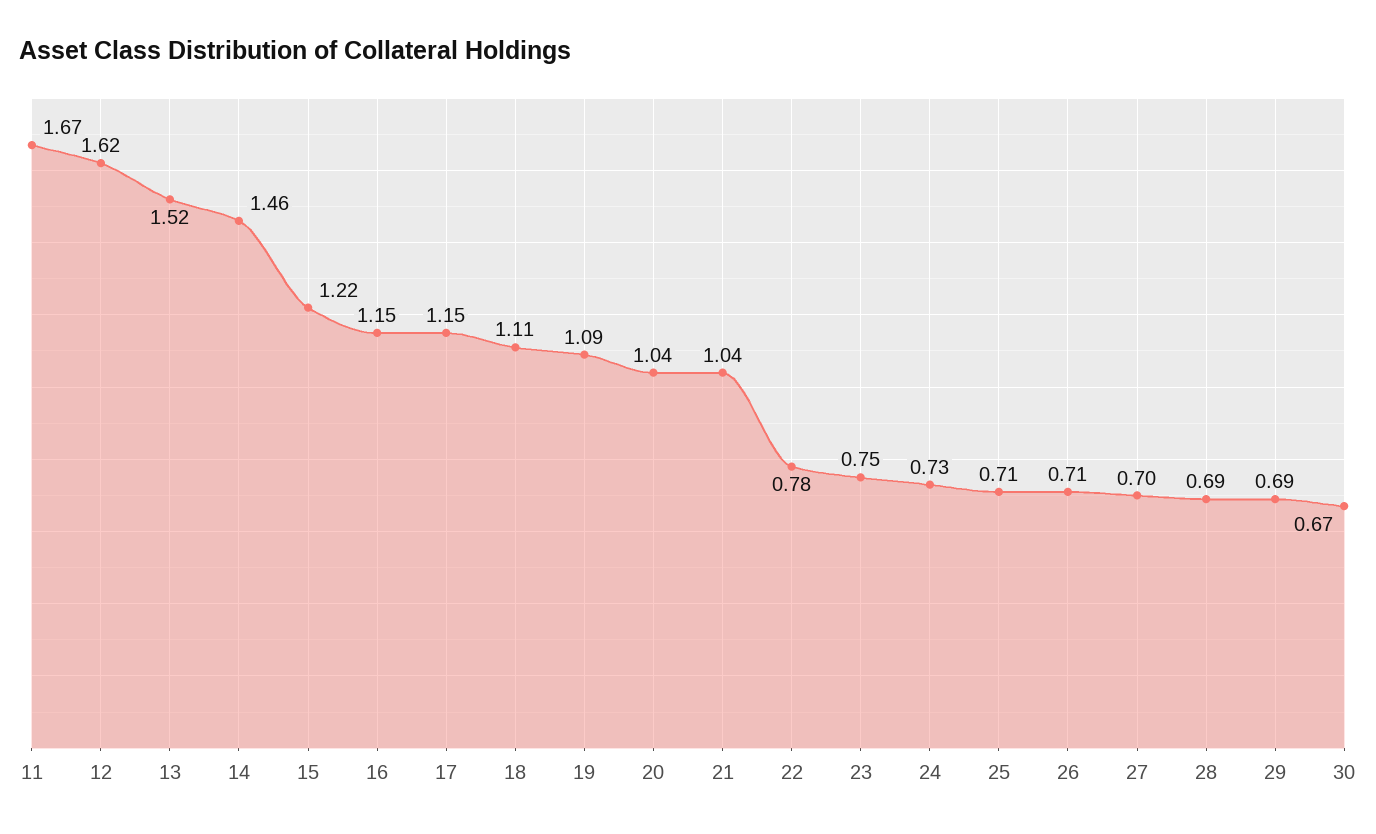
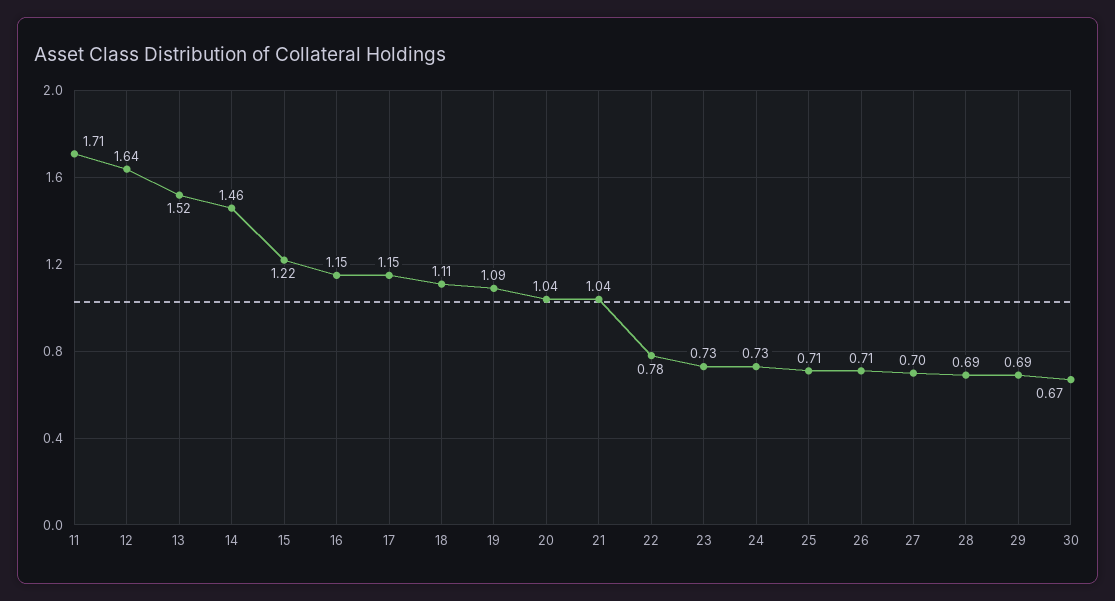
  {
-   "11": 1.67,
+   "11": 1.71,
-   "12": 1.62,
+   "12": 1.64,
    "13": 1.52,
    "14": 1.46,
    "15": 1.22,
    "16": 1.15,
    "17": 1.15,
    "18": 1.11,
    "19": 1.09,
    "20": 1.04,
    "21": 1.04,
    "22": 0.78,
-   "23": 0.75,
+   "23": 0.73,
    "24": 0.73,
    "25": 0.71,
    "26": 0.71,
    "27": 0.7,
    "28": 0.69,
    "29": 0.69,
    "30": 0.67
  }

